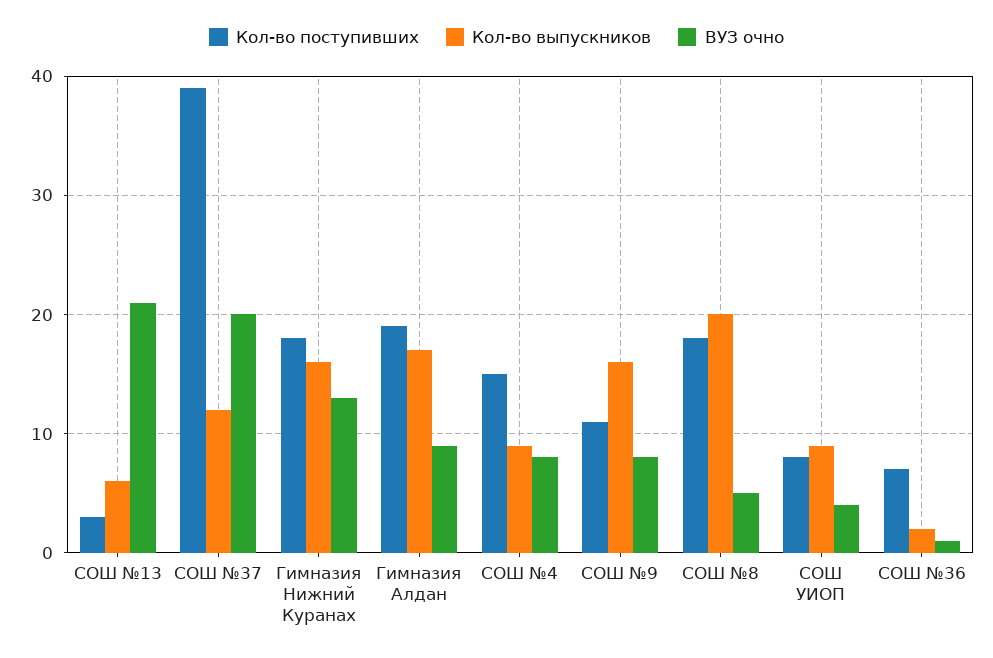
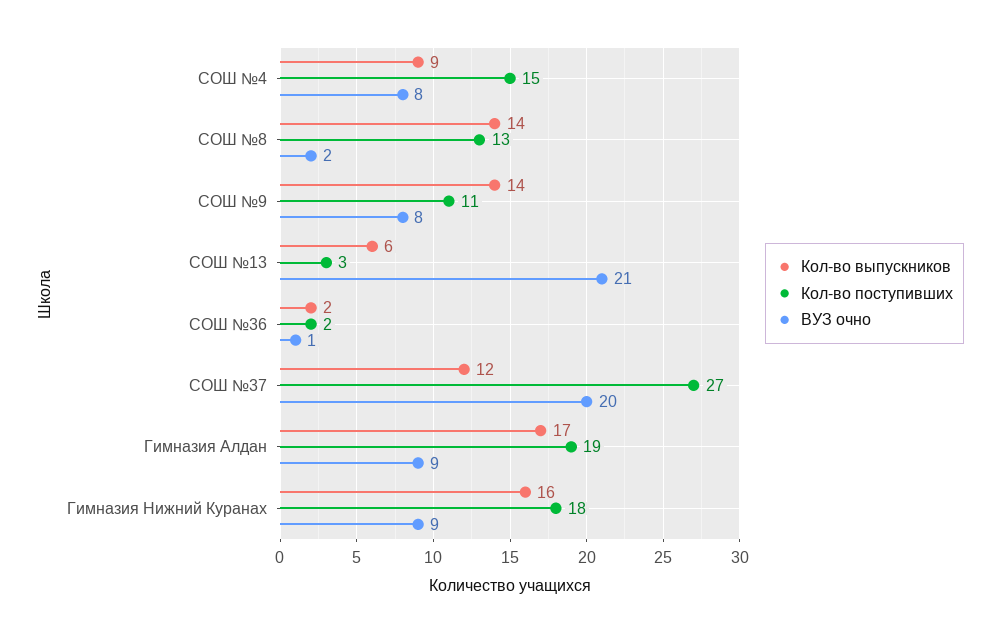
  {
    "Кол-во поступивших": {
      "СОШ №13": 3,
-     "СОШ №37": 39,
+     "СОШ №37": 27,
      "Гимназия Нижний Куранах": 18,
      "Гимназия Алдан": 19,
      "СОШ №4": 15,
      "СОШ №9": 11,
-     "СОШ №8": 18,
+     "СОШ №8": 13,
-     "СОШ УИОП": 8,
-     "СОШ №36": 7
+     "СОШ №36": 2
    },
    "Кол-во выпускников": {
      "СОШ №13": 6,
      "СОШ №37": 12,
      "Гимназия Нижний Куранах": 16,
      "Гимназия Алдан": 17,
      "СОШ №4": 9,
-     "СОШ №9": 16,
+     "СОШ №9": 14,
-     "СОШ №8": 20,
+     "СОШ №8": 14,
-     "СОШ УИОП": 9,
      "СОШ №36": 2
    },
    "ВУЗ очно": {
      "СОШ №13": 21,
      "СОШ №37": 20,
-     "Гимназия Нижний Куранах": 13,
+     "Гимназия Нижний Куранах": 9,
      "Гимназия Алдан": 9,
      "СОШ №4": 8,
      "СОШ №9": 8,
-     "СОШ №8": 5,
+     "СОШ №8": 2,
-     "СОШ УИОП": 4,
      "СОШ №36": 1
    }
  }

